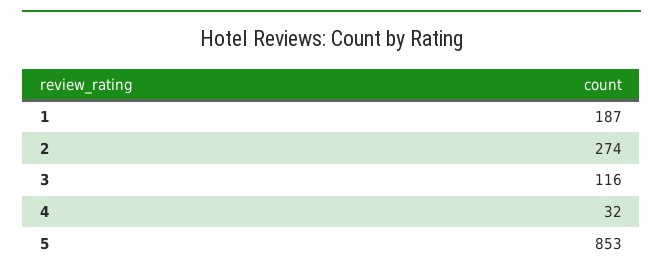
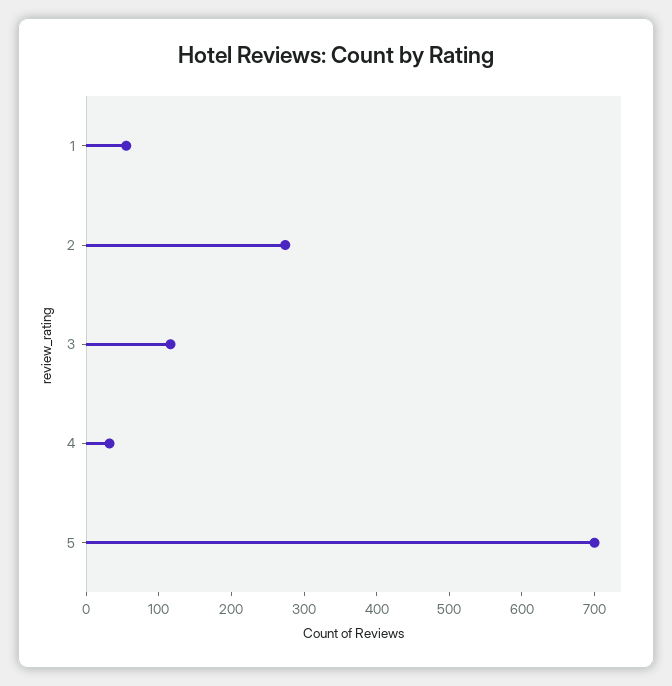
  {
-   "1": 187,
+   "1": 60,
    "2": 274,
    "3": 116,
    "4": 32,
-   "5": 853
+   "5": 700
  }

